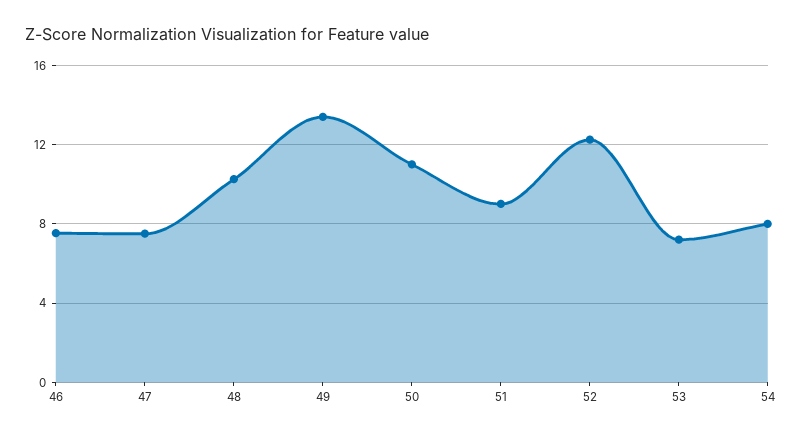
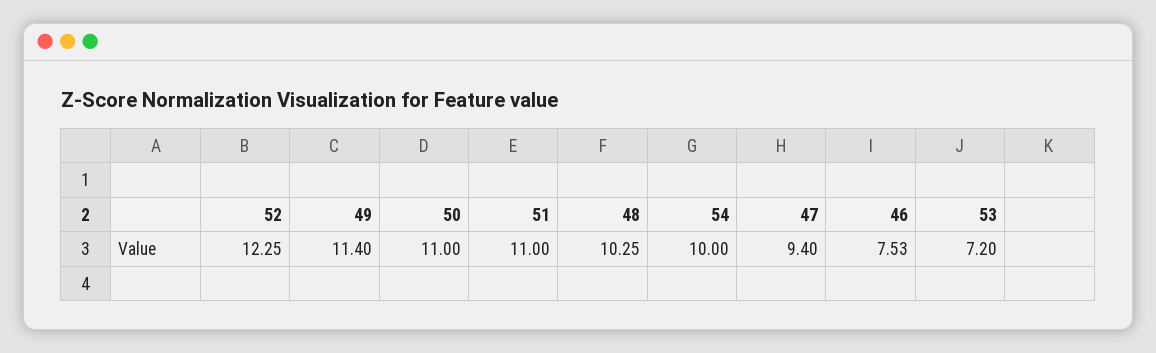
  {
    "46": 7.53,
-   "47": 7.5,
+   "47": 9.4,
    "48": 10.25,
-   "49": 13.5,
+   "49": 11.4,
    "50": 11,
-   "51": 9,
+   "51": 11,
    "52": 12.25,
    "53": 7.2,
-   "54": 8
+   "54": 10
  }

